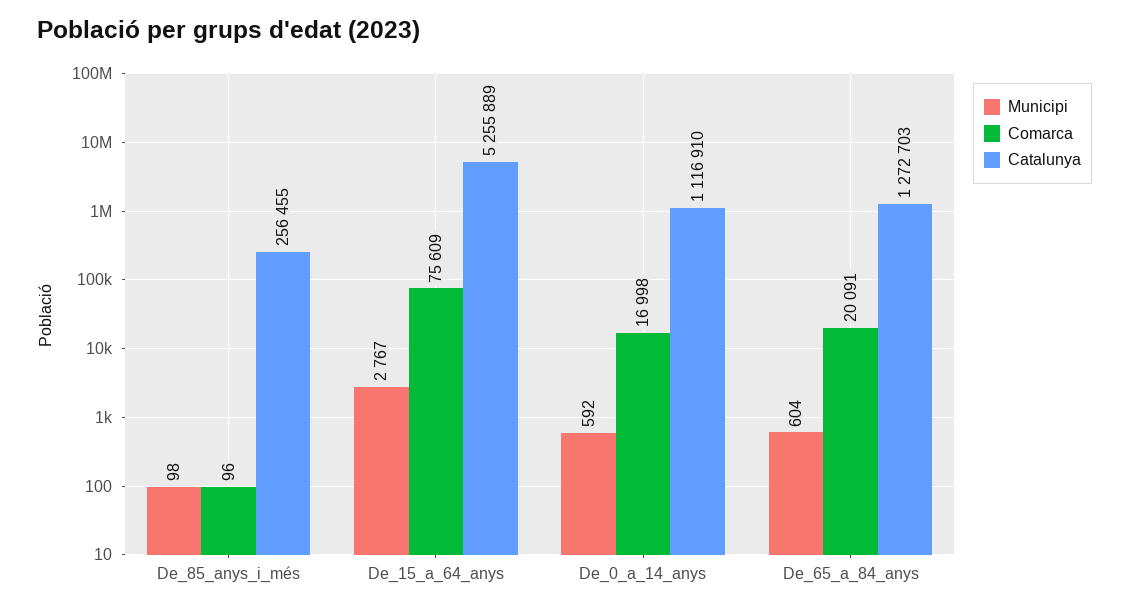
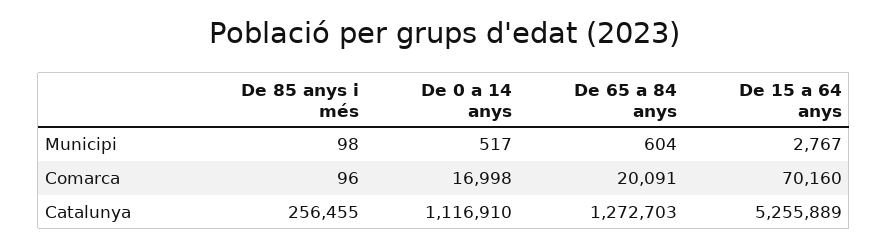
  {
    "Municipi": {
      "De_85_anys_i_més": 98,
      "De_15_a_64_anys": 2767,
-     "De_0_a_14_anys": 592,
+     "De_0_a_14_anys": 517,
      "De_65_a_84_anys": 604
    },
    "Comarca": {
      "De_85_anys_i_més": 96,
-     "De_15_a_64_anys": 75609,
+     "De_15_a_64_anys": 70160,
      "De_0_a_14_anys": 16998,
      "De_65_a_84_anys": 20091
    },
    "Catalunya": {
      "De_85_anys_i_més": 256455,
      "De_15_a_64_anys": 5255889,
      "De_0_a_14_anys": 1116910,
      "De_65_a_84_anys": 1272703
    }
  }

